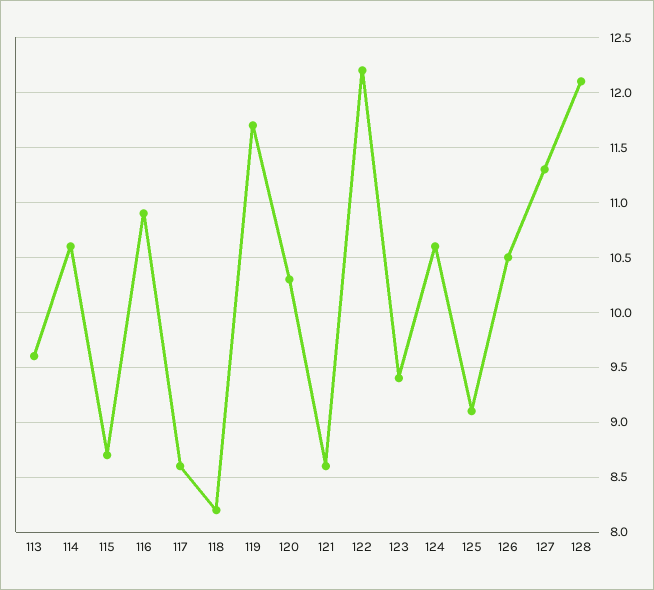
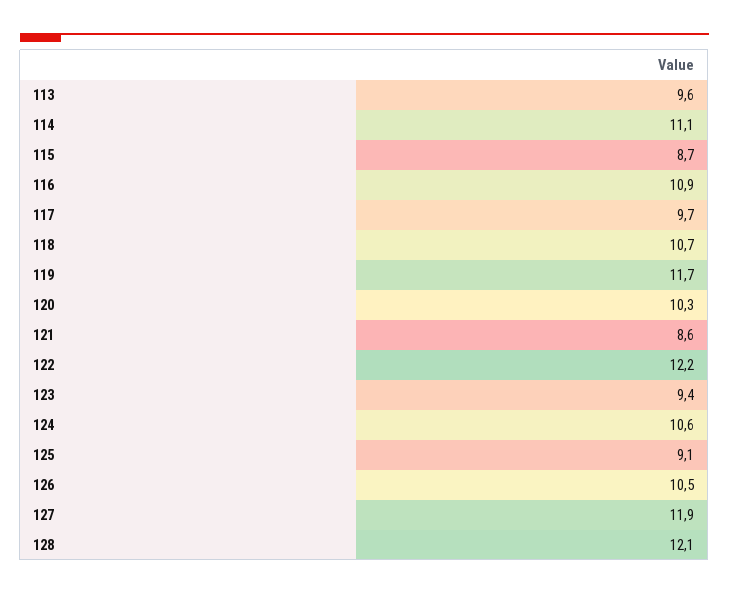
  {
    "113": 9.6,
-   "114": 10.6,
+   "114": 11.1,
    "115": 8.7,
    "116": 10.9,
-   "117": 8.6,
+   "117": 9.7,
-   "118": 8.2,
+   "118": 10.7,
    "119": 11.7,
    "120": 10.3,
    "121": 8.6,
    "122": 12.2,
    "123": 9.4,
    "124": 10.6,
    "125": 9.1,
    "126": 10.5,
-   "127": 11.3,
+   "127": 11.9,
    "128": 12.1
  }

